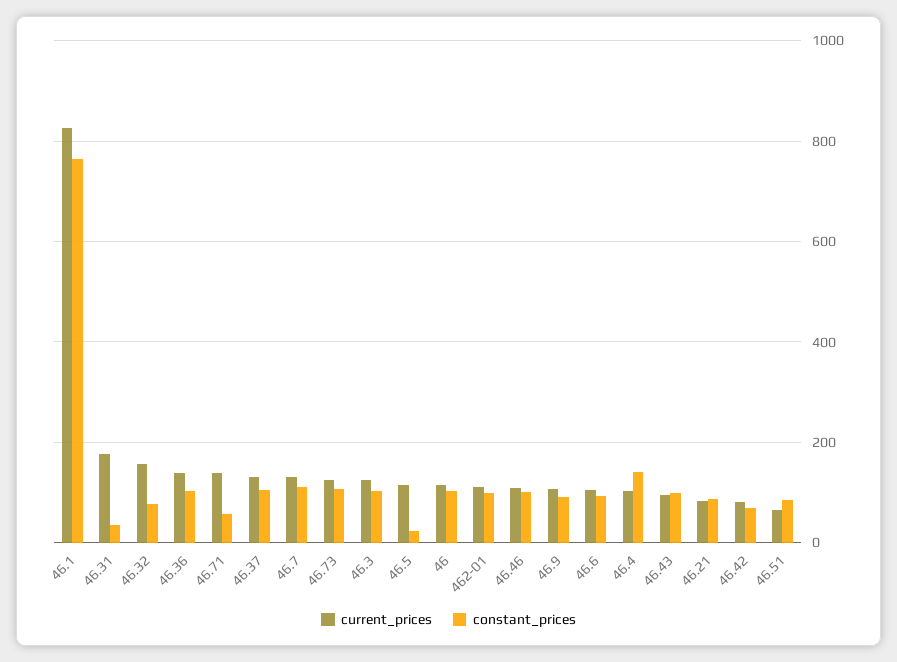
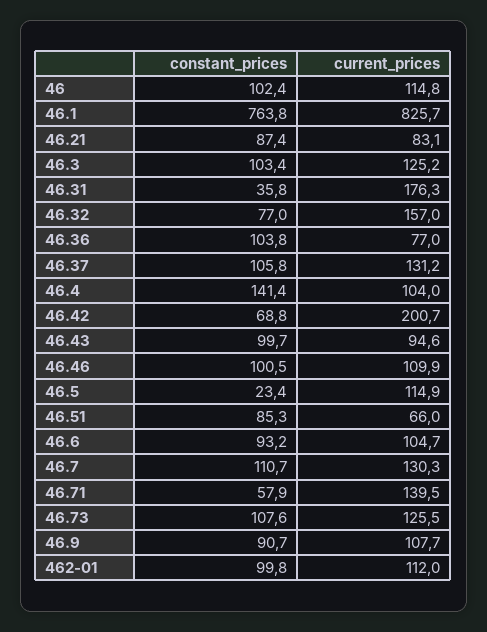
  {
    "current_prices": {
      "46.1": 825.7,
      "46.31": 176.3,
      "46.32": 157,
-     "46.36": 140,
+     "46.36": 77,
      "46.71": 139.5,
      "46.37": 131.2,
      "46.7": 130.3,
      "46.73": 125.5,
      "46.3": 125.2,
      "46.5": 114.9,
      "46": 114.8,
      "462-01": 112,
      "46.46": 109.9,
      "46.9": 107.7,
      "46.6": 104.7,
      "46.4": 104,
      "46.43": 94.6,
      "46.21": 83.1,
-     "46.42": 80,
+     "46.42": 200.7,
      "46.51": 66
    },
    "constant_prices": {
      "46.1": 763.8,
      "46.31": 35.8,
      "46.32": 77,
      "46.36": 103.8,
      "46.71": 57.9,
      "46.37": 105.8,
      "46.7": 110.7,
      "46.73": 107.6,
      "46.3": 103.4,
      "46.5": 23.4,
      "46": 102.4,
      "462-01": 99.8,
      "46.46": 100.5,
      "46.9": 90.7,
      "46.6": 93.2,
      "46.4": 141.4,
      "46.43": 99.7,
      "46.21": 87.4,
      "46.42": 68.8,
      "46.51": 85.3
    }
  }

